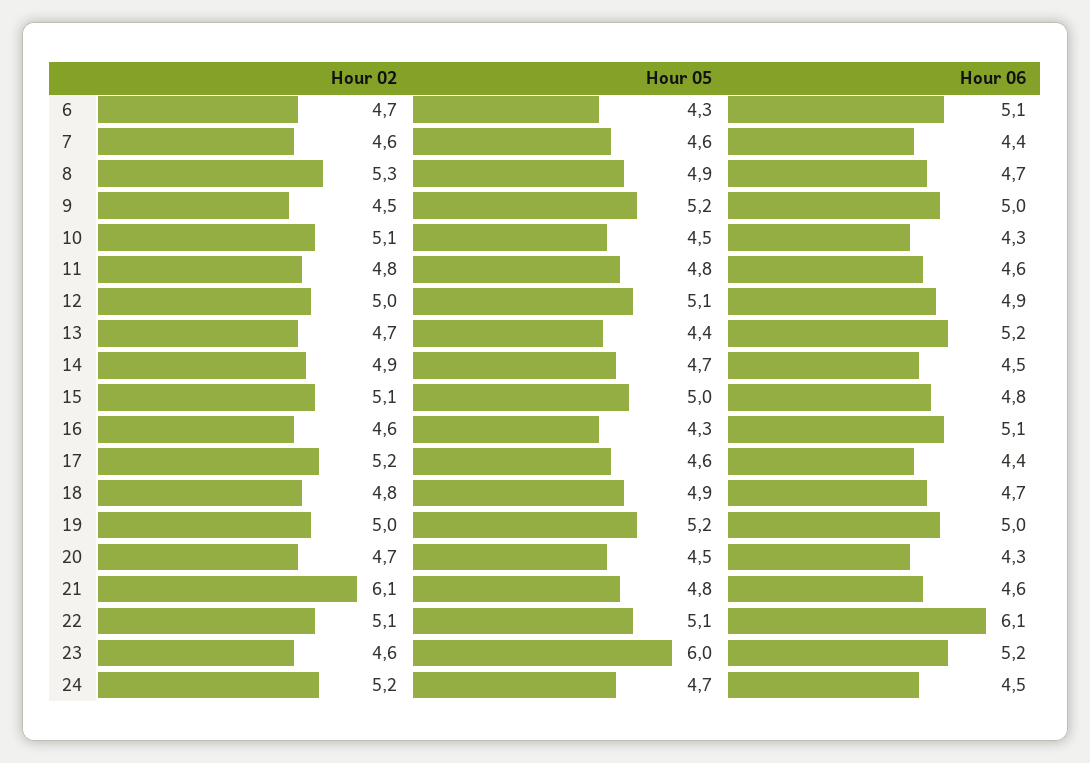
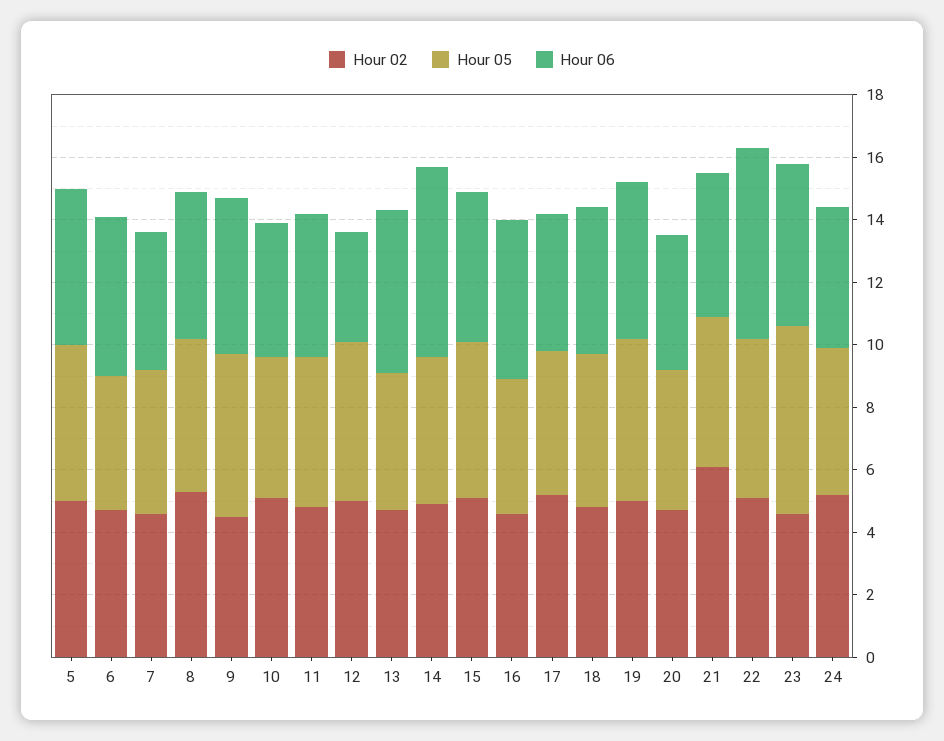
  {
    "Hour 02": {
      "6": 4.7,
      "7": 4.6,
      "8": 5.3,
      "9": 4.5,
      "10": 5.1,
      "11": 4.8,
      "12": 5,
      "13": 4.7,
      "14": 4.9,
      "15": 5.1,
      "16": 4.6,
      "17": 5.2,
      "18": 4.8,
      "19": 5,
      "20": 4.7,
      "21": 6.1,
      "22": 5.1,
      "23": 4.6,
-     "24": 5.2
+     "24": 5.2,
+     "5": 5
    },
    "Hour 05": {
      "6": 4.3,
      "7": 4.6,
      "8": 4.9,
      "9": 5.2,
      "10": 4.5,
      "11": 4.8,
      "12": 5.1,
      "13": 4.4,
      "14": 4.7,
      "15": 5,
      "16": 4.3,
      "17": 4.6,
      "18": 4.9,
      "19": 5.2,
      "20": 4.5,
      "21": 4.8,
      "22": 5.1,
      "23": 6,
-     "24": 4.7
+     "24": 4.7,
+     "5": 5
    },
    "Hour 06": {
      "6": 5.1,
      "7": 4.4,
      "8": 4.7,
      "9": 5,
      "10": 4.3,
      "11": 4.6,
-     "12": 4.9,
+     "12": 3.5,
      "13": 5.2,
-     "14": 4.5,
+     "14": 6,
      "15": 4.8,
      "16": 5.1,
      "17": 4.4,
      "18": 4.7,
      "19": 5,
      "20": 4.3,
      "21": 4.6,
      "22": 6.1,
      "23": 5.2,
-     "24": 4.5
+     "24": 4.5,
+     "5": 5
    }
  }

